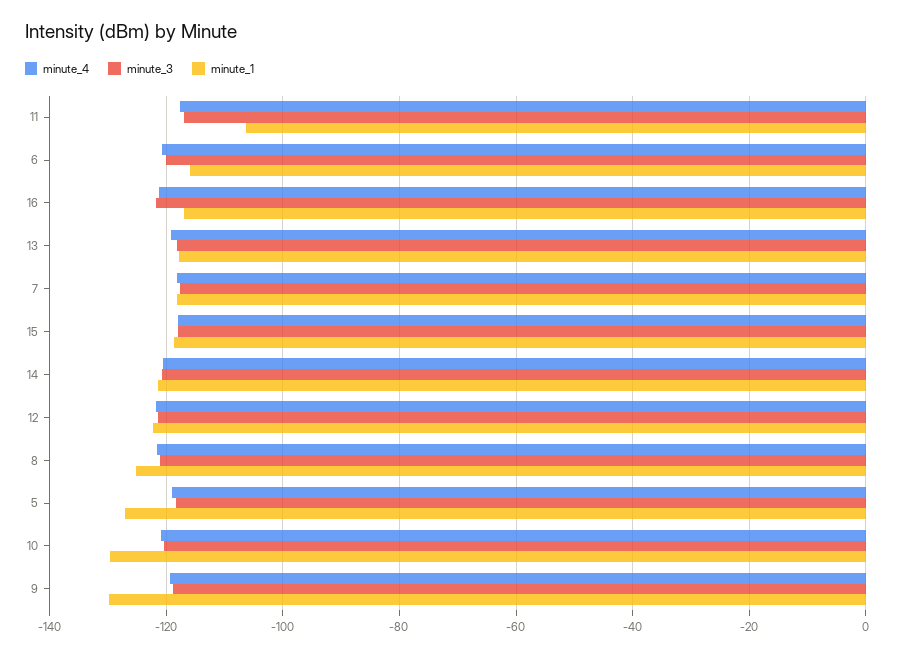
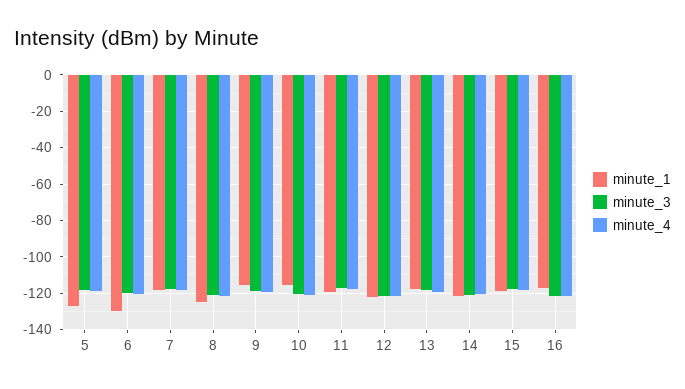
  {
    "minute_4": {
      "11": -118,
      "6": -120,
      "16": -122,
      "13": -120,
      "7": -118,
      "15": -118,
      "14": -120,
      "12": -122,
      "8": -122,
      "5": -120,
      "10": -120,
      "9": -120
    },
    "minute_3": {
      "11": -118,
      "6": -120,
      "16": -122,
      "13": -118,
      "7": -118,
      "15": -118,
      "14": -120,
      "12": -122,
      "8": -122,
      "5": -118,
      "10": -120,
      "9": -118
    },
    "minute_1": {
-     "11": -106,
+     "11": -120,
-     "6": -116,
+     "6": -130,
      "16": -116,
      "13": -118,
      "7": -118,
      "15": -118,
      "14": -122,
      "12": -122,
      "8": -126,
      "5": -128,
-     "10": -130,
+     "10": -115,
-     "9": -130
+     "9": -115
    }
  }

